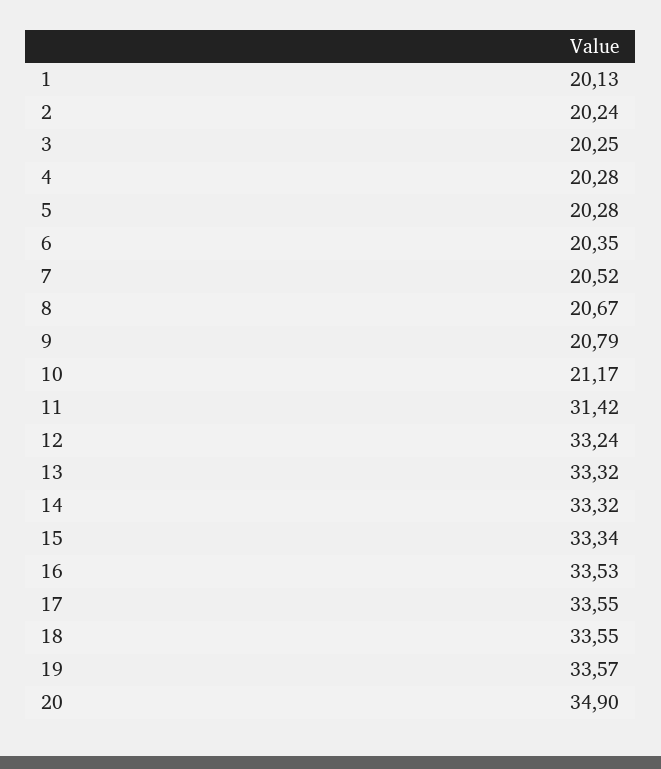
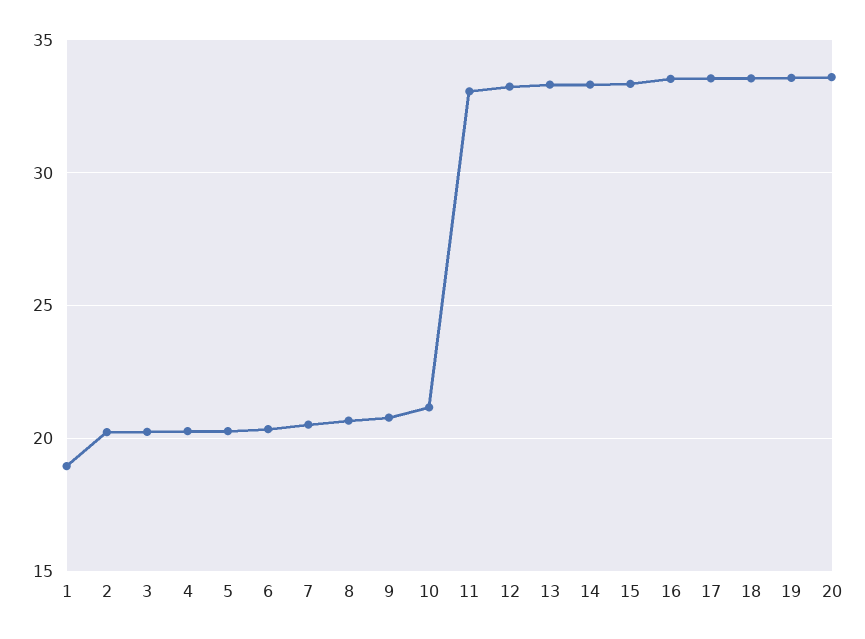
  {
-   "1": 20.13,
+   "1": 19,
    "2": 20.24,
    "3": 20.25,
    "4": 20.28,
    "5": 20.28,
    "6": 20.35,
    "7": 20.52,
    "8": 20.67,
    "9": 20.79,
    "10": 21.17,
-   "11": 31.42,
+   "11": 33,
    "12": 33.24,
    "13": 33.32,
    "14": 33.32,
    "15": 33.34,
    "16": 33.53,
    "17": 33.55,
    "18": 33.55,
    "19": 33.57,
-   "20": 34.9
+   "20": 33.5
  }

